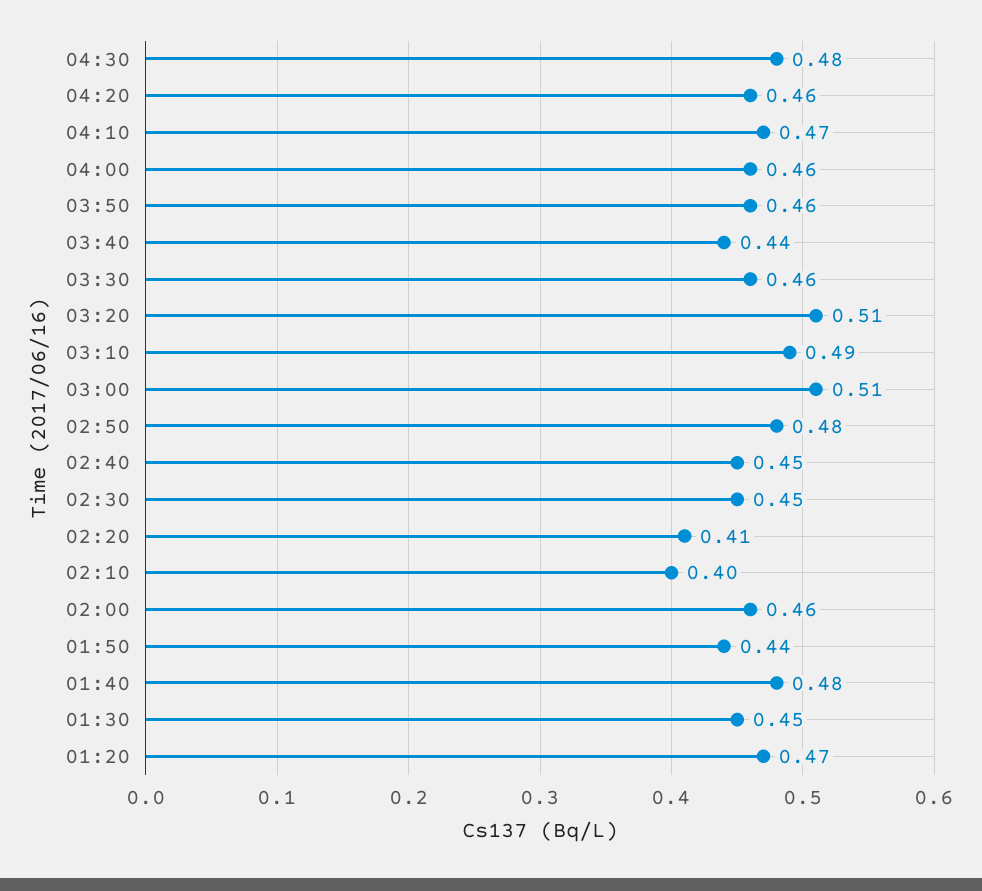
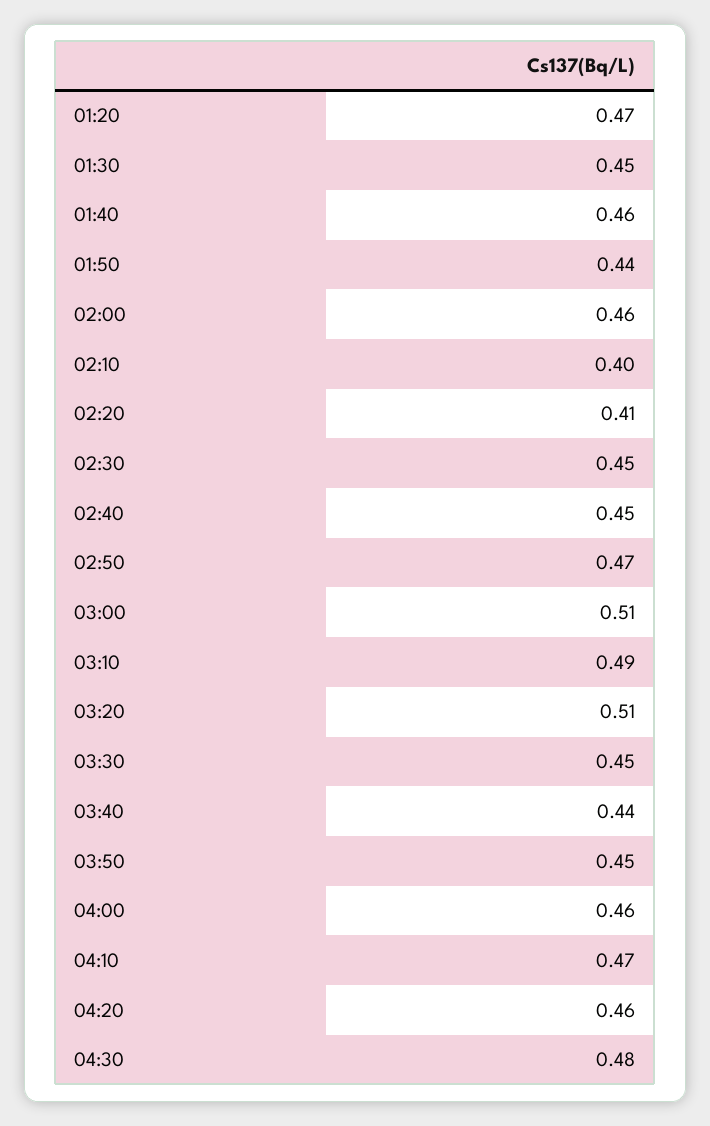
  {
    "04:30": 0.48,
    "04:20": 0.46,
    "04:10": 0.47,
    "04:00": 0.46,
-   "03:50": 0.46,
+   "03:50": 0.45,
    "03:40": 0.44,
-   "03:30": 0.46,
+   "03:30": 0.45,
    "03:20": 0.51,
    "03:10": 0.49,
    "03:00": 0.51,
-   "02:50": 0.48,
+   "02:50": 0.47,
    "02:40": 0.45,
    "02:30": 0.45,
    "02:20": 0.41,
    "02:10": 0.4,
    "02:00": 0.46,
    "01:50": 0.44,
-   "01:40": 0.48,
+   "01:40": 0.46,
    "01:30": 0.45,
    "01:20": 0.47
  }

